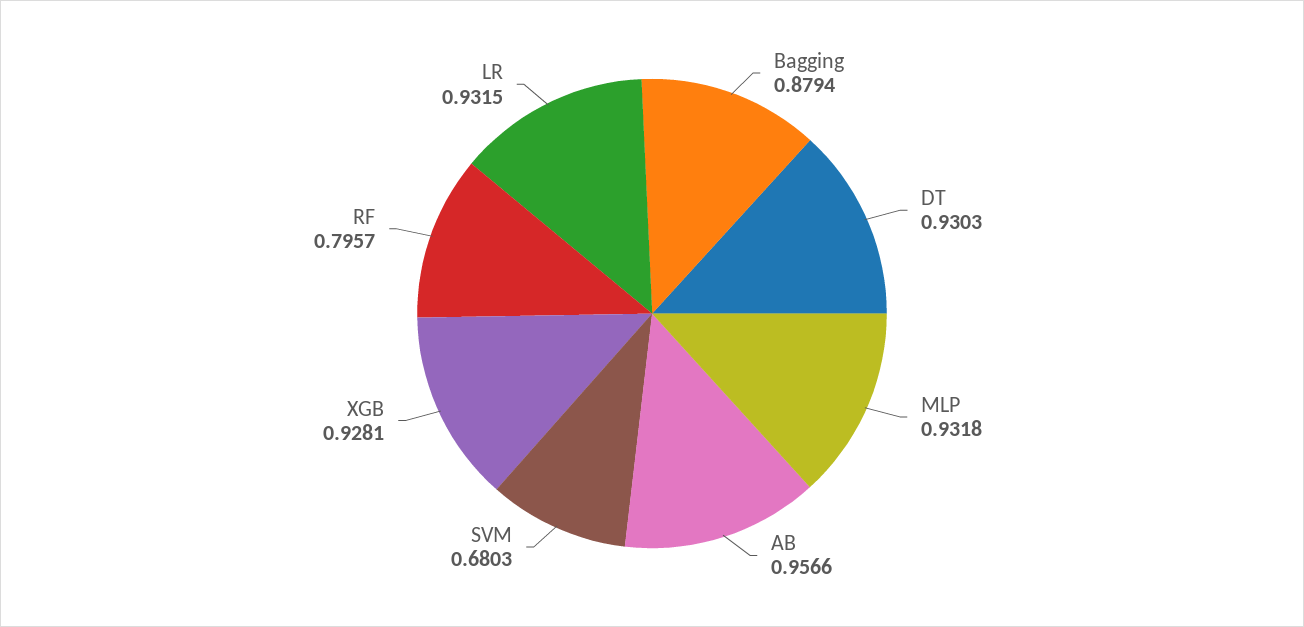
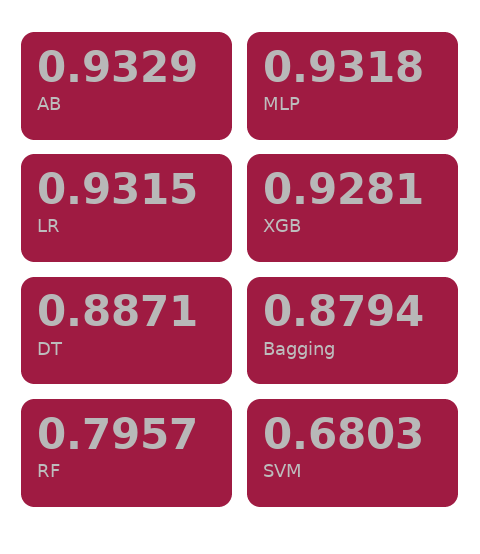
  {
    "Bagging": 0.8794,
-   "DT": 0.9303,
+   "DT": 0.8871,
    "MLP": 0.9318,
-   "AB": 0.9566,
+   "AB": 0.9329,
    "SVM": 0.6803,
    "XGB": 0.9281,
    "RF": 0.7957,
    "LR": 0.9315
  }

